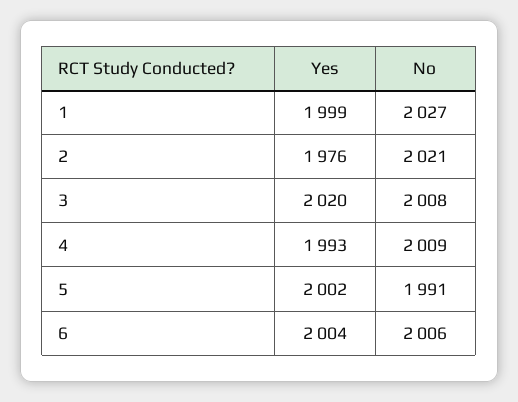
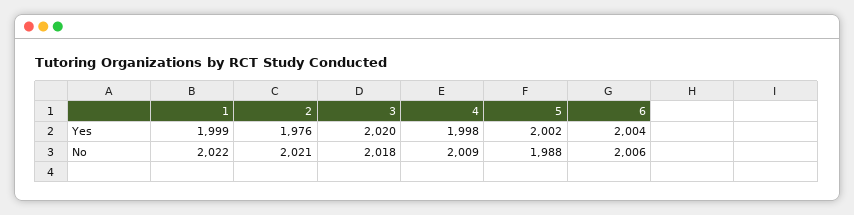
  {
    "Yes": {
      "1": 1999,
      "2": 1976,
      "3": 2020,
-     "4": 1993,
+     "4": 1998,
      "5": 2002,
      "6": 2004
    },
    "No": {
-     "1": 2027,
+     "1": 2022,
      "2": 2021,
-     "3": 2008,
+     "3": 2018,
      "4": 2009,
-     "5": 1991,
+     "5": 1988,
      "6": 2006
    }
  }

